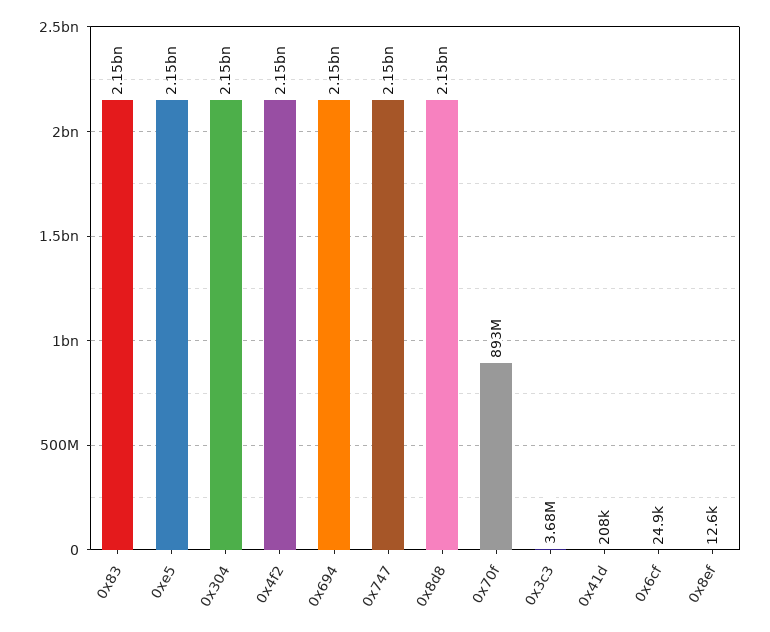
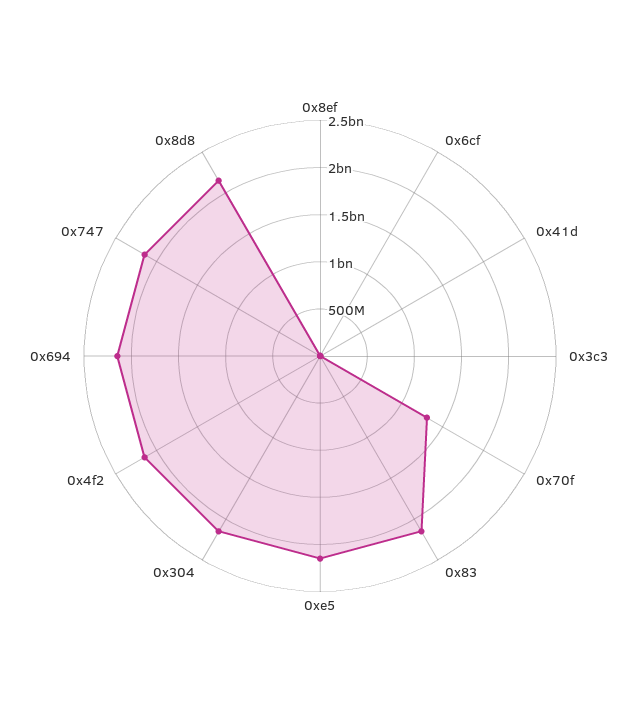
  {
    "0x83": 2150000000,
    "0xe5": 2150000000,
    "0x304": 2150000000,
    "0x4f2": 2150000000,
    "0x694": 2150000000,
    "0x747": 2150000000,
    "0x8d8": 2150000000,
-   "0x70f": 893000000,
+   "0x70f": 1300000000,
    "0x3c3": 3680000,
    "0x41d": 208000,
    "0x6cf": 24900,
    "0x8ef": 12600
  }

